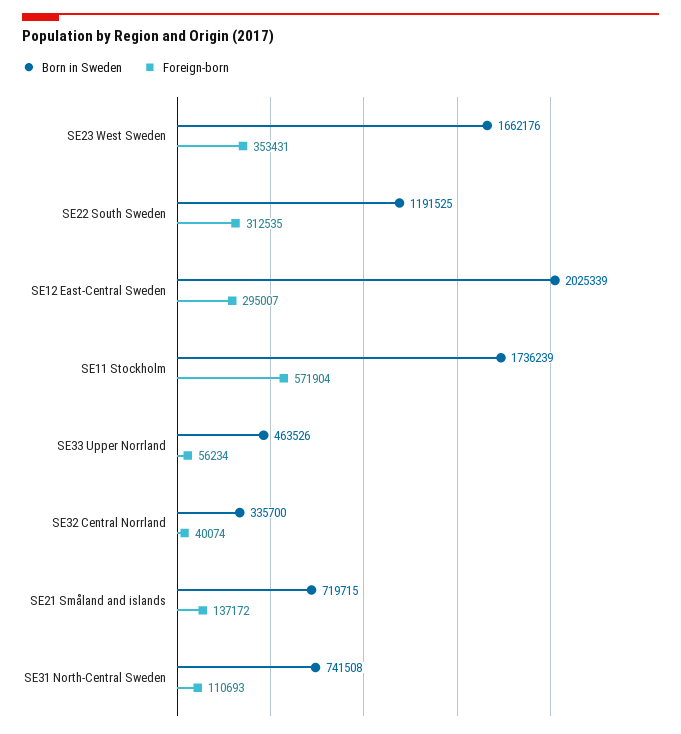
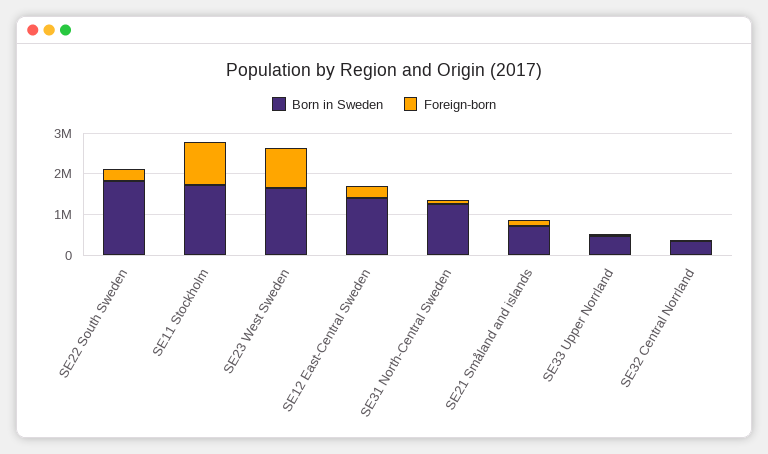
  {
    "Born in Sweden": {
      "SE23 West Sweden": 1662176,
-     "SE22 South Sweden": 1191525,
+     "SE22 South Sweden": 1800000,
-     "SE12 East-Central Sweden": 2025339,
+     "SE12 East-Central Sweden": 1400000,
      "SE11 Stockholm": 1736239,
      "SE33 Upper Norrland": 463526,
      "SE32 Central Norrland": 335700,
      "SE21 Småland and islands": 719715,
-     "SE31 North-Central Sweden": 741508
+     "SE31 North-Central Sweden": 1200000
    },
    "Foreign-born": {
-     "SE23 West Sweden": 353431,
+     "SE23 West Sweden": 1000000,
      "SE22 South Sweden": 312535,
      "SE12 East-Central Sweden": 295007,
-     "SE11 Stockholm": 571904,
+     "SE11 Stockholm": 1000000,
      "SE33 Upper Norrland": 56234,
      "SE32 Central Norrland": 40074,
      "SE21 Småland and islands": 137172,
      "SE31 North-Central Sweden": 110693
    }
  }

